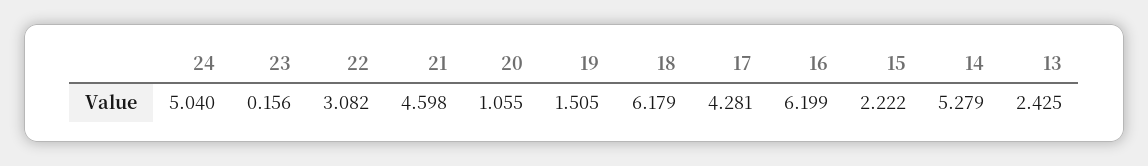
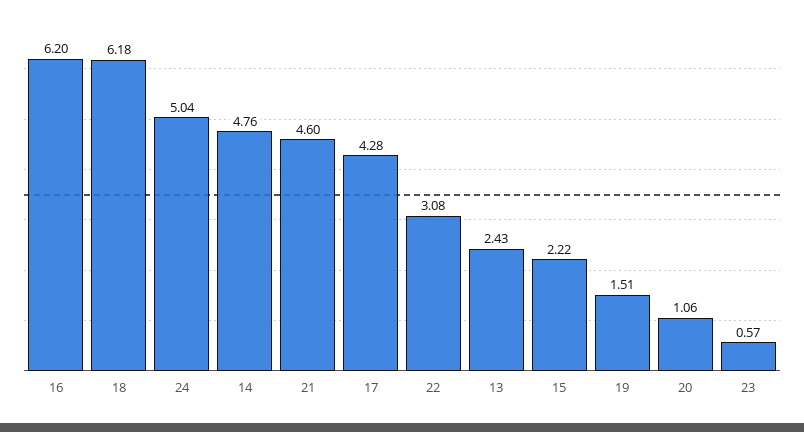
  {
    "24": 5.04,
-   "23": 0.156,
+   "23": 0.57,
    "22": 3.082,
    "21": 4.598,
    "20": 1.055,
    "19": 1.505,
    "18": 6.179,
    "17": 4.281,
    "16": 6.199,
    "15": 2.222,
-   "14": 5.279,
+   "14": 4.76,
    "13": 2.425
  }

